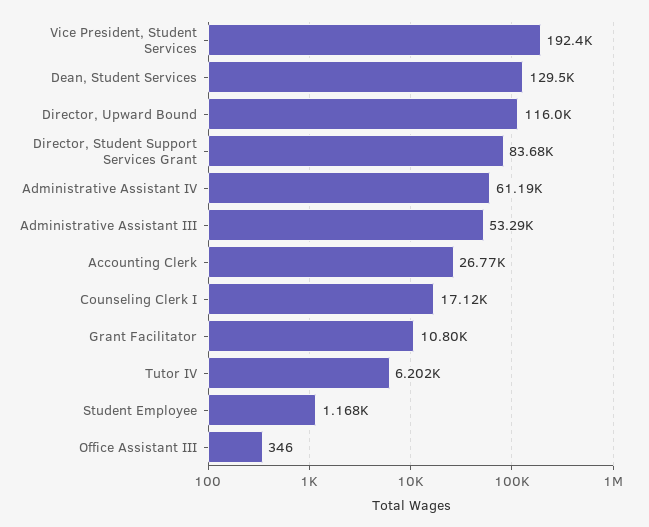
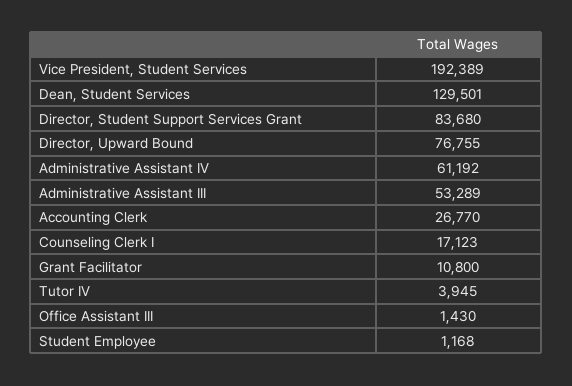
  {
    "Vice President, Student Services": 192389,
    "Dean, Student Services": 129501,
-   "Director, Upward Bound": 116000,
+   "Director, Upward Bound": 76755,
    "Director, Student Support Services Grant": 83680,
    "Administrative Assistant IV": 61192,
    "Administrative Assistant III": 53289,
    "Accounting Clerk": 26770,
    "Counseling Clerk I": 17123,
    "Grant Facilitator": 10800,
-   "Tutor IV": 6202,
+   "Tutor IV": 3945,
    "Student Employee": 1168,
-   "Office Assistant III": 346
+   "Office Assistant III": 1430
  }

